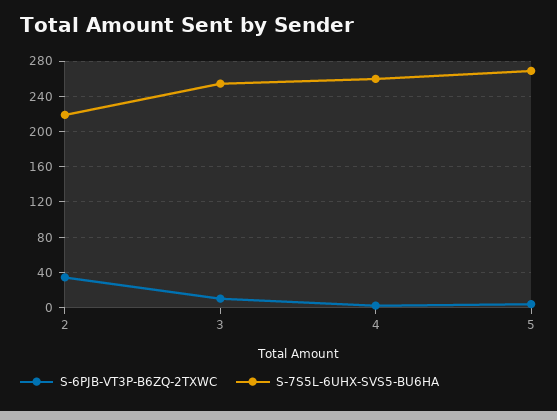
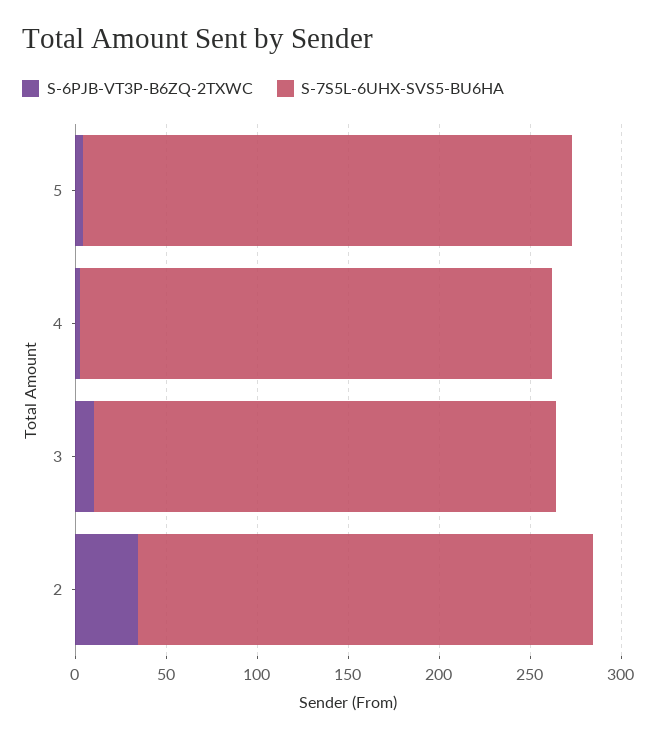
  {
    "S-6PJB-VT3P-B6ZQ-2TXWC": {
      "2": 30,
      "3": 10,
      "4": 0,
      "5": 0
    },
    "S-7S5L-6UHX-SVS5-BU6HA": {
-     "2": 220,
+     "2": 250,
      "3": 250,
      "4": 260,
      "5": 270
    }
  }

